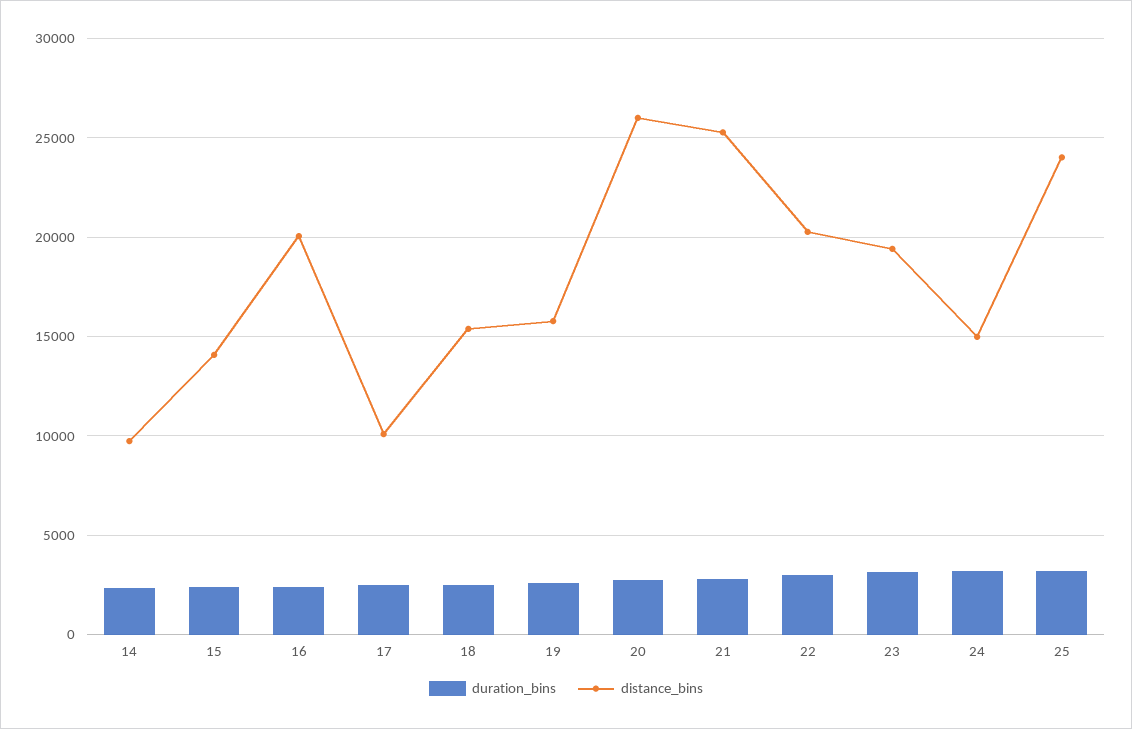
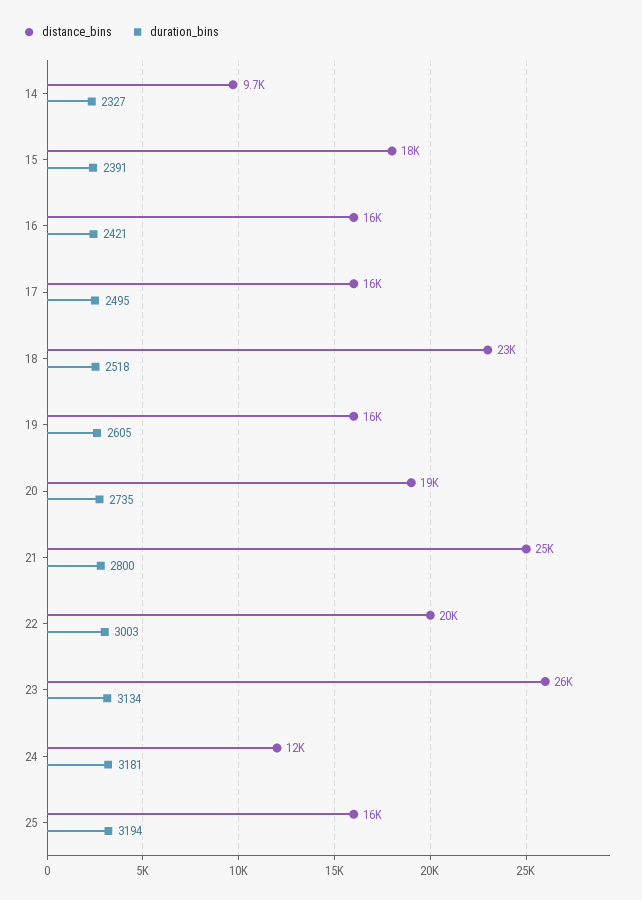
  {
    "duration_bins": {
      "14": 2327,
      "15": 2391,
      "16": 2421,
      "17": 2495,
      "18": 2518,
      "19": 2605,
      "20": 2735,
      "21": 2800,
      "22": 3003,
      "23": 3134,
      "24": 3181,
      "25": 3194
    },
    "distance_bins": {
      "14": 9700,
-     "15": 14000,
+     "15": 18000,
-     "16": 20000,
+     "16": 16000,
-     "17": 10000,
+     "17": 16000,
-     "18": 15500,
+     "18": 23000,
      "19": 16000,
-     "20": 26000,
+     "20": 19000,
      "21": 25000,
      "22": 20000,
-     "23": 19500,
+     "23": 26000,
-     "24": 15000,
+     "24": 12000,
-     "25": 24000
+     "25": 16000
    }
  }

